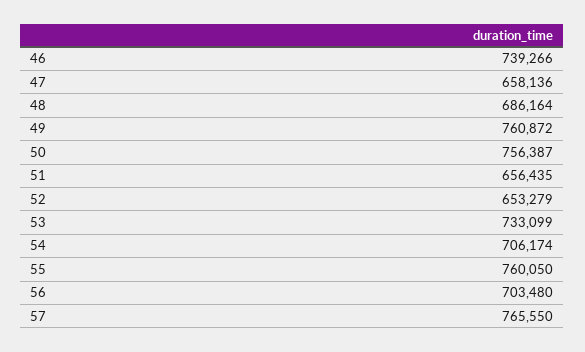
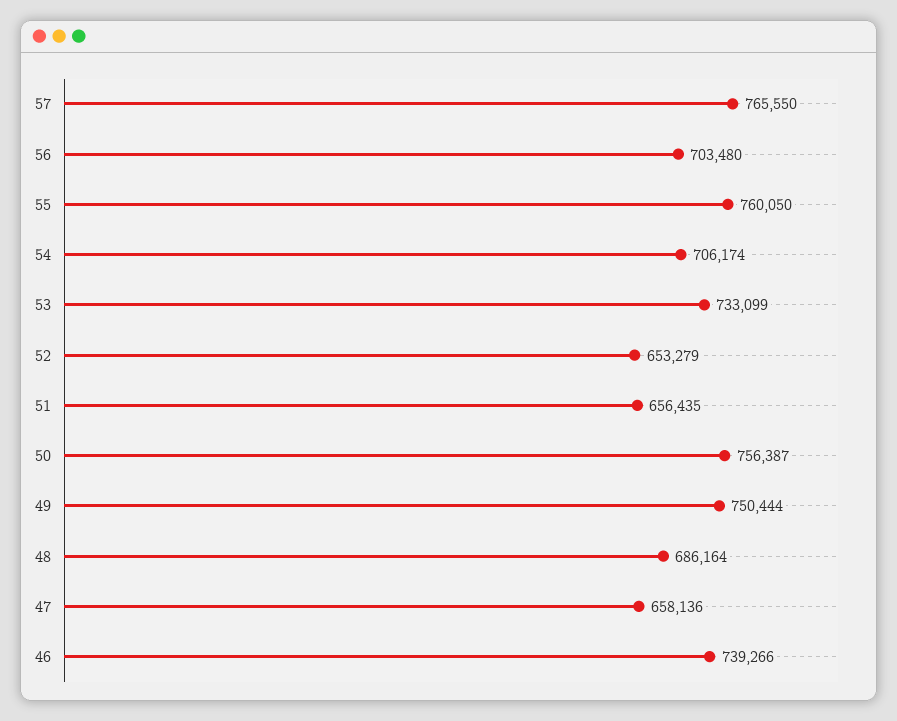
  {
    "46": 739266,
    "47": 658136,
    "48": 686164,
-   "49": 760872,
+   "49": 750444,
    "50": 756387,
    "51": 656435,
    "52": 653279,
    "53": 733099,
    "54": 706174,
    "55": 760050,
    "56": 703480,
    "57": 765550
  }

